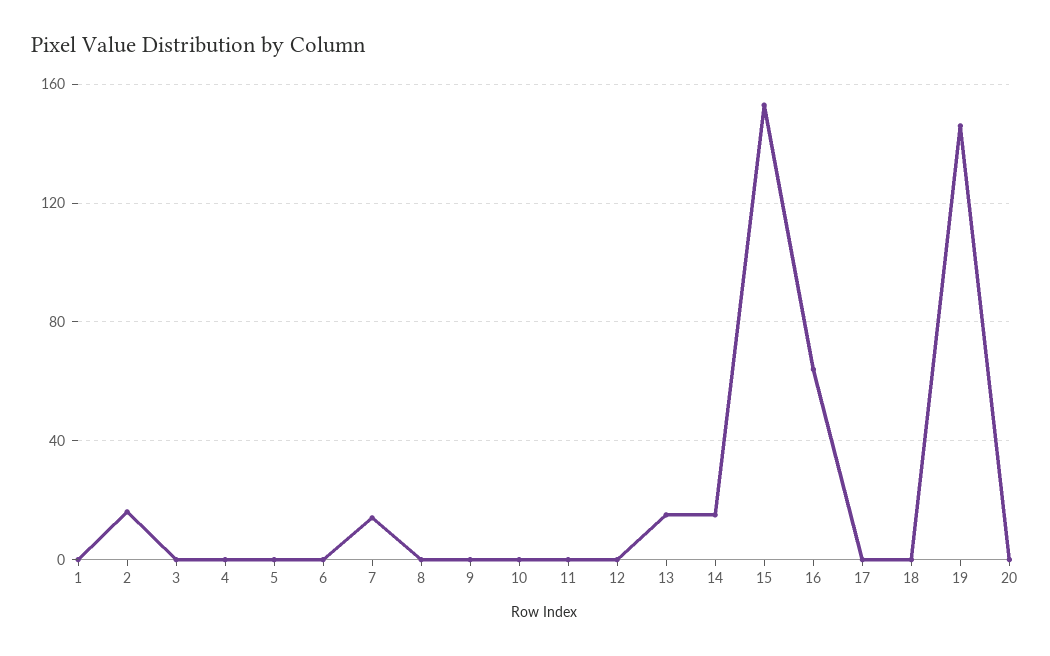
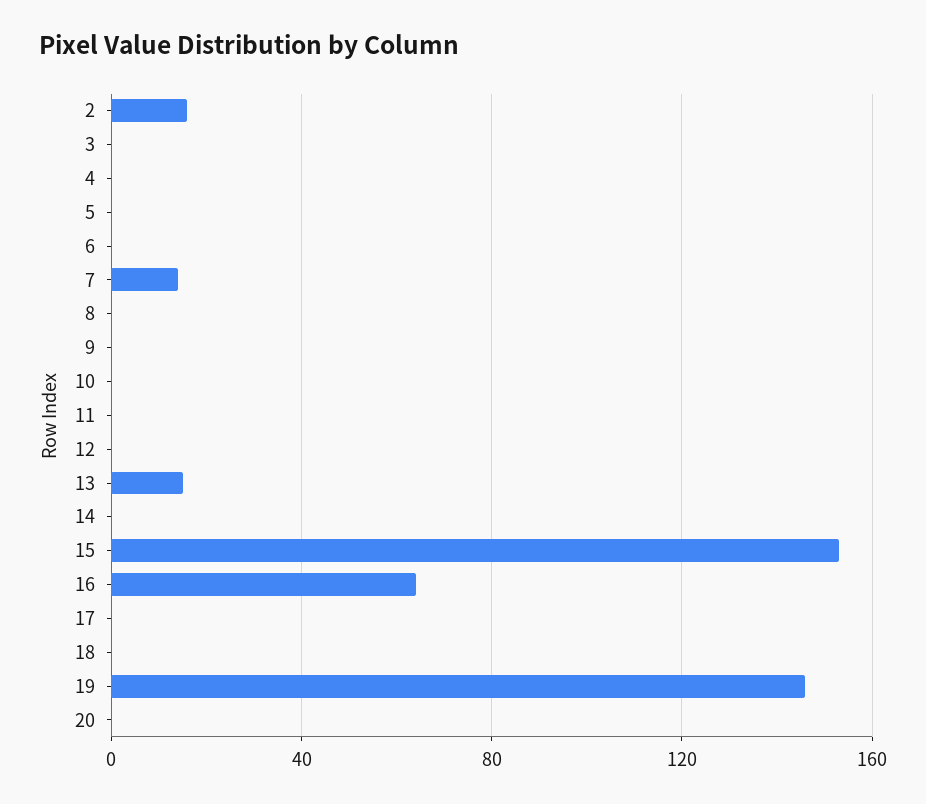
  {
-   "1": 0,
    "2": 15,
    "3": 0,
    "4": 0,
    "5": 0,
    "6": 0,
    "7": 15,
    "8": 0,
    "9": 0,
    "10": 0,
    "11": 0,
    "12": 0,
    "13": 15,
-   "14": 15,
+   "14": 0,
    "15": 155,
    "16": 65,
    "17": 0,
    "18": 0,
    "19": 145,
    "20": 0
  }

